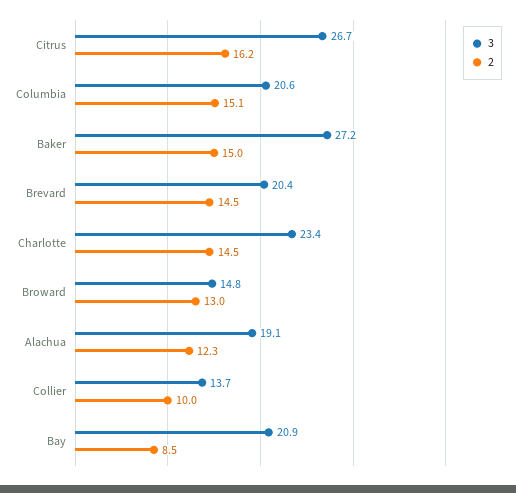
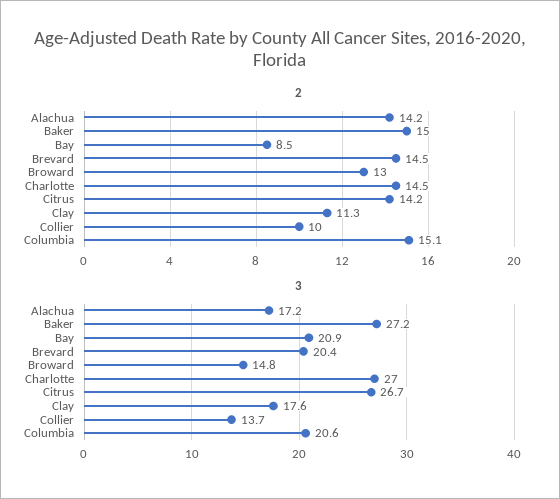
  {
    "3": {
      "Citrus": 26.7,
      "Columbia": 20.6,
      "Baker": 27.2,
      "Brevard": 20.4,
-     "Charlotte": 23.4,
+     "Charlotte": 27,
      "Broward": 14.8,
-     "Alachua": 19.1,
+     "Alachua": 17.2,
      "Collier": 13.7,
-     "Bay": 20.9
+     "Bay": 20.9,
+     "Clay": 17.6
    },
    "2": {
-     "Citrus": 16.2,
+     "Citrus": 14.2,
      "Columbia": 15.1,
      "Baker": 15,
      "Brevard": 14.5,
      "Charlotte": 14.5,
      "Broward": 13,
-     "Alachua": 12.3,
+     "Alachua": 14.2,
      "Collier": 10,
-     "Bay": 8.5
+     "Bay": 8.5,
+     "Clay": 11.3
    }
  }

